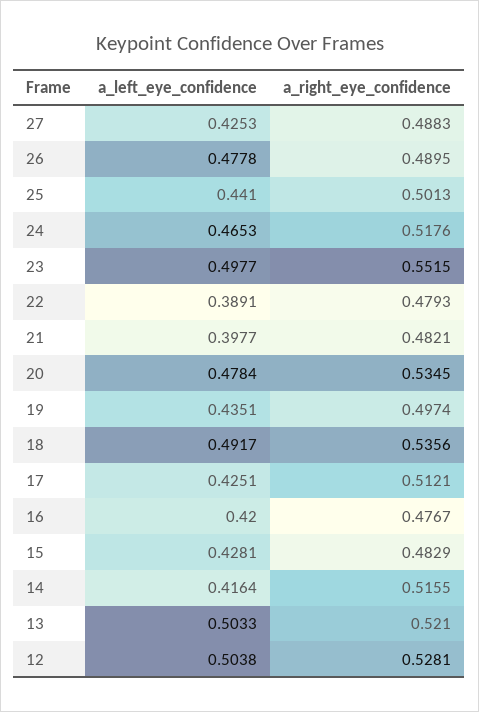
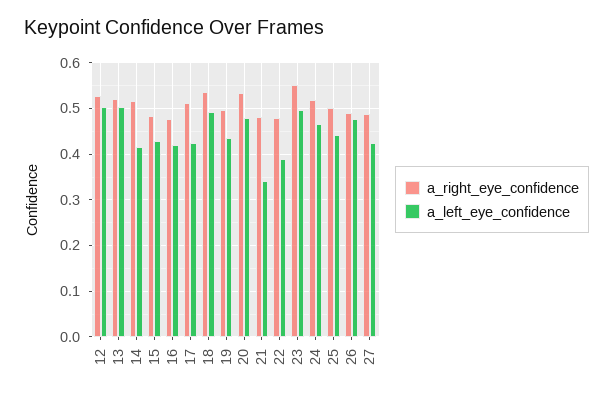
  {
    "a_left_eye_confidence": {
      "27": 0.4253,
      "26": 0.4778,
      "25": 0.441,
      "24": 0.4653,
      "23": 0.4977,
      "22": 0.3891,
-     "21": 0.3977,
+     "21": 0.34,
      "20": 0.4784,
      "19": 0.4351,
      "18": 0.4917,
      "17": 0.4251,
      "16": 0.42,
      "15": 0.4281,
      "14": 0.4164,
      "13": 0.5033,
      "12": 0.5038
    },
    "a_right_eye_confidence": {
      "27": 0.4883,
      "26": 0.4895,
      "25": 0.5013,
      "24": 0.5176,
      "23": 0.5515,
      "22": 0.4793,
      "21": 0.4821,
      "20": 0.5345,
      "19": 0.4974,
      "18": 0.5356,
      "17": 0.5121,
      "16": 0.4767,
      "15": 0.4829,
      "14": 0.5155,
      "13": 0.521,
      "12": 0.5281
    }
  }

